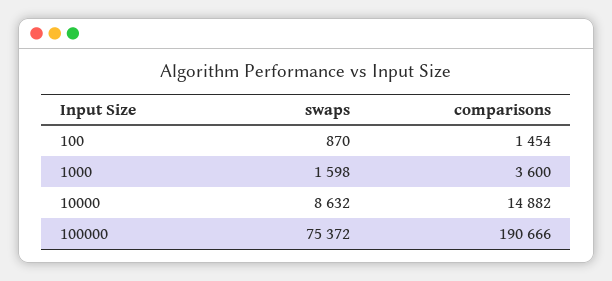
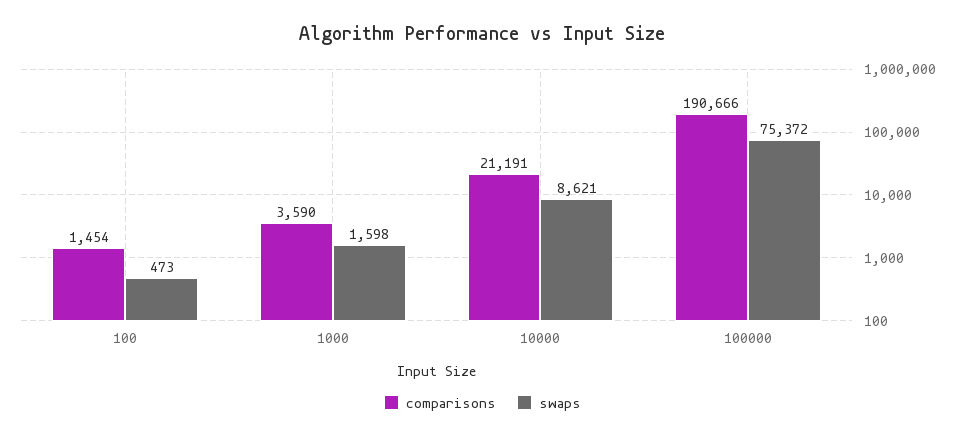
  {
    "swaps": {
-     "100": 870,
+     "100": 473,
      "1000": 1598,
-     "10000": 8632,
+     "10000": 8621,
      "100000": 75372
    },
    "comparisons": {
      "100": 1454,
-     "1000": 3600,
+     "1000": 3590,
-     "10000": 14882,
+     "10000": 21191,
      "100000": 190666
    }
  }

